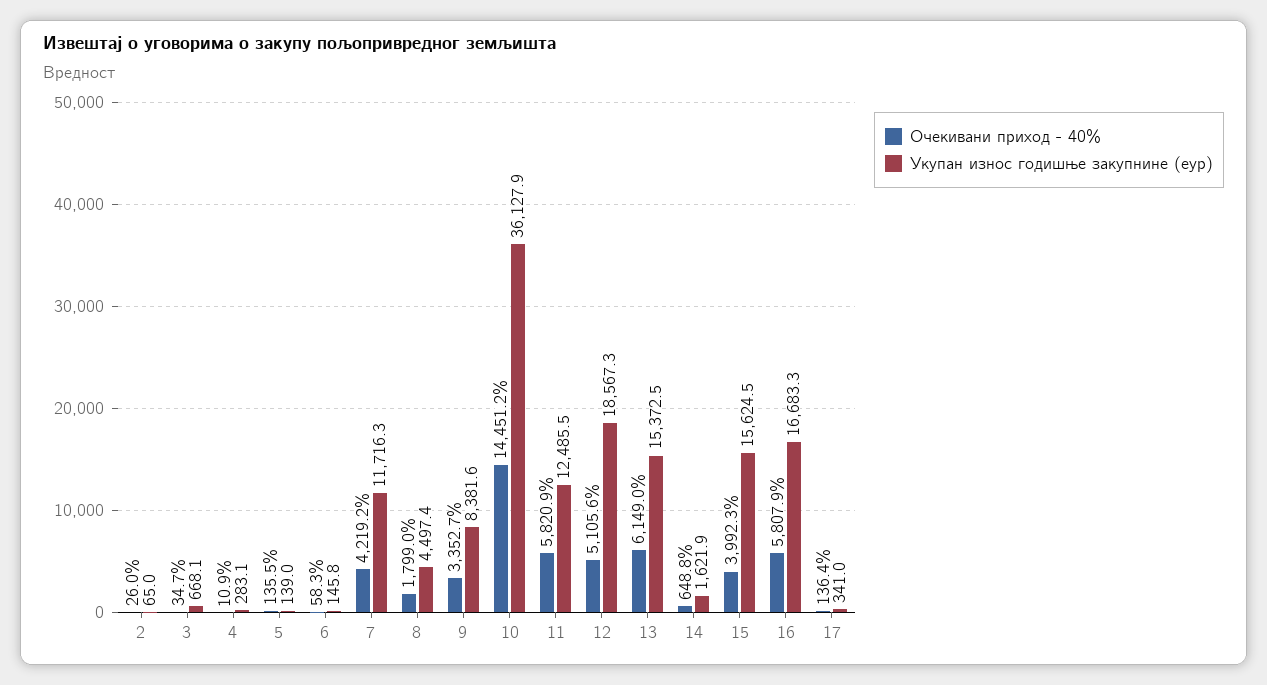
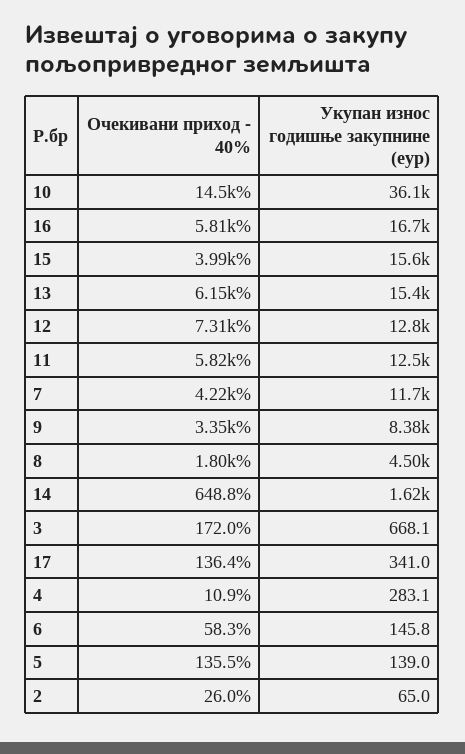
  {
    "Очекивани приход - 40%": {
      "2": 26,
-     "3": 34.7,
+     "3": 172,
      "4": 10.9,
      "5": 135.5,
      "6": 58.3,
      "7": 4219.2,
      "8": 1799,
      "9": 3352.7,
      "10": 14451.2,
      "11": 5820.9,
-     "12": 5105.6,
+     "12": 7310,
      "13": 6149,
      "14": 648.8,
      "15": 3992.3,
      "16": 5807.9,
      "17": 136.4
    },
    "Укупан износ годишње закупнине (еур)": {
      "2": 65,
      "3": 668.1,
      "4": 283.1,
      "5": 139,
      "6": 145.8,
      "7": 11716.3,
      "8": 4497.4,
      "9": 8381.6,
      "10": 36127.9,
      "11": 12485.5,
-     "12": 18567.3,
+     "12": 12800,
      "13": 15372.5,
      "14": 1621.9,
      "15": 15624.5,
      "16": 16683.3,
      "17": 341
    }
  }

